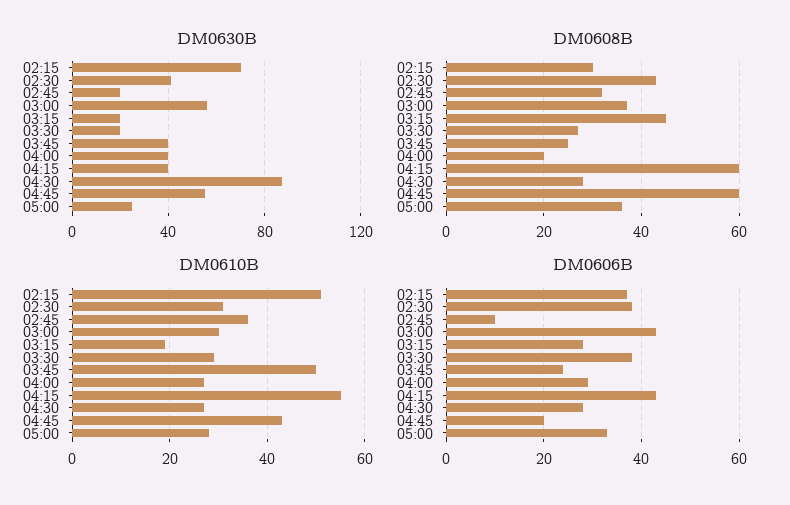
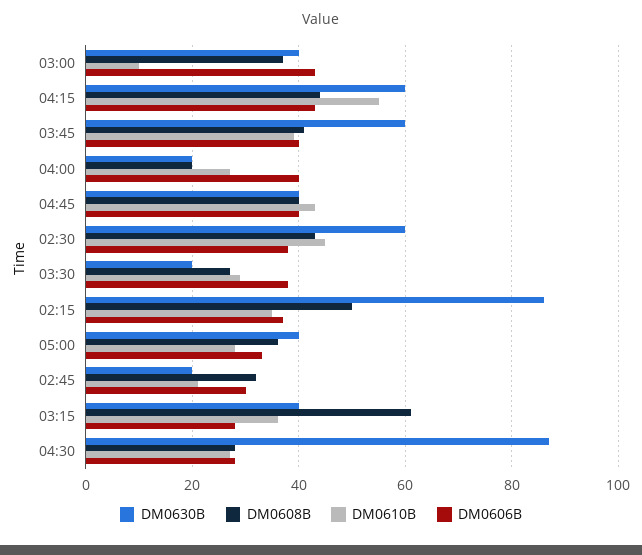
  {
    "DM0630B": {
-     "02:15": 70,
+     "02:15": 85,
-     "02:30": 40,
+     "02:30": 60,
      "02:45": 20,
-     "03:00": 55,
+     "03:00": 40,
-     "03:15": 20,
+     "03:15": 40,
      "03:30": 20,
-     "03:45": 40,
+     "03:45": 60,
-     "04:00": 40,
+     "04:00": 20,
-     "04:15": 40,
+     "04:15": 60,
      "04:30": 85,
-     "04:45": 55,
+     "04:45": 40,
-     "05:00": 25
+     "05:00": 40
    },
    "DM0608B": {
-     "02:15": 30,
+     "02:15": 50,
      "02:30": 45,
      "02:45": 30,
      "03:00": 35,
-     "03:15": 45,
+     "03:15": 60,
      "03:30": 25,
-     "03:45": 25,
+     "03:45": 40,
      "04:00": 20,
-     "04:15": 60,
+     "04:15": 45,
      "04:30": 30,
-     "04:45": 60,
+     "04:45": 40,
      "05:00": 35
    },
    "DM0610B": {
-     "02:15": 50,
+     "02:15": 35,
-     "02:30": 30,
+     "02:30": 45,
-     "02:45": 35,
+     "02:45": 20,
-     "03:00": 30,
+     "03:00": 10,
-     "03:15": 20,
+     "03:15": 35,
      "03:30": 30,
-     "03:45": 50,
+     "03:45": 40,
      "04:00": 25,
      "04:15": 55,
      "04:30": 25,
      "04:45": 45,
      "05:00": 30
    },
    "DM0606B": {
      "02:15": 35,
      "02:30": 40,
-     "02:45": 10,
+     "02:45": 30,
      "03:00": 45,
      "03:15": 30,
      "03:30": 40,
-     "03:45": 25,
+     "03:45": 40,
-     "04:00": 30,
+     "04:00": 40,
      "04:15": 45,
      "04:30": 30,
-     "04:45": 20,
+     "04:45": 40,
      "05:00": 35
    }
  }

